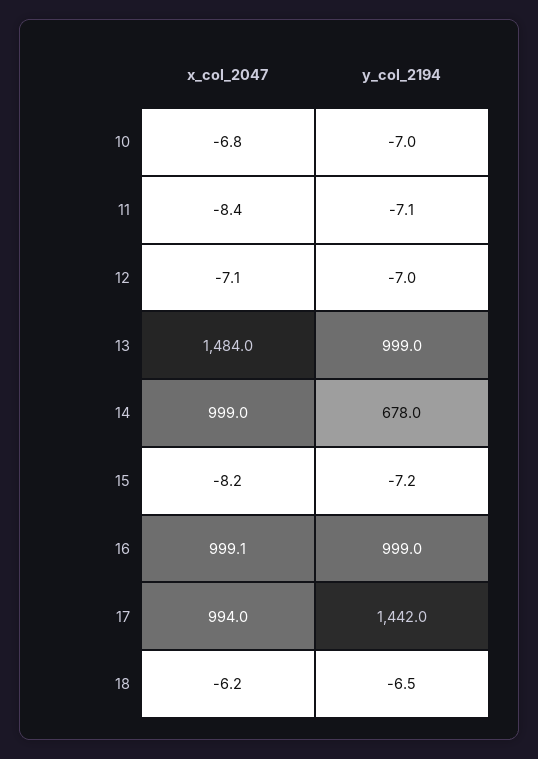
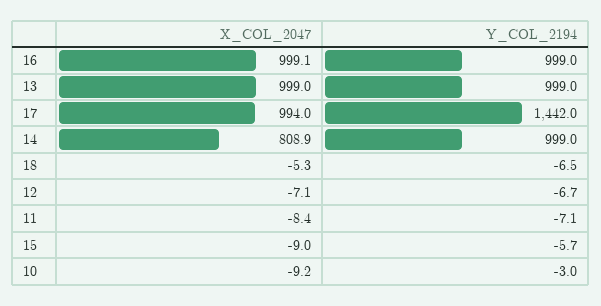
  {
    "x_col_2047": {
-     "10": -6.8,
+     "10": -9.2,
      "11": -8.4,
      "12": -7.1,
-     "13": 1484,
+     "13": 999,
-     "14": 999,
+     "14": 808.9,
-     "15": -8.2,
+     "15": -9,
      "16": 999.1,
      "17": 994,
-     "18": -6.2
+     "18": -5.3
    },
    "y_col_2194": {
-     "10": -7,
+     "10": -3,
      "11": -7.1,
-     "12": -7,
+     "12": -6.7,
      "13": 999,
-     "14": 678,
+     "14": 999,
-     "15": -7.2,
+     "15": -5.7,
      "16": 999,
      "17": 1442,
      "18": -6.5
    }
  }

